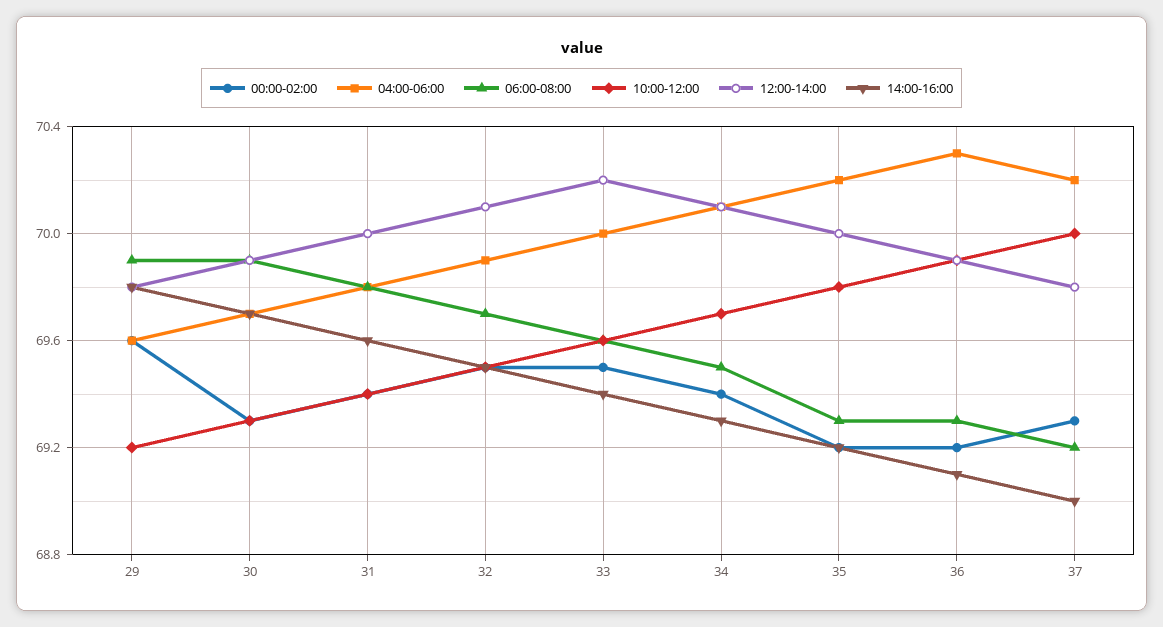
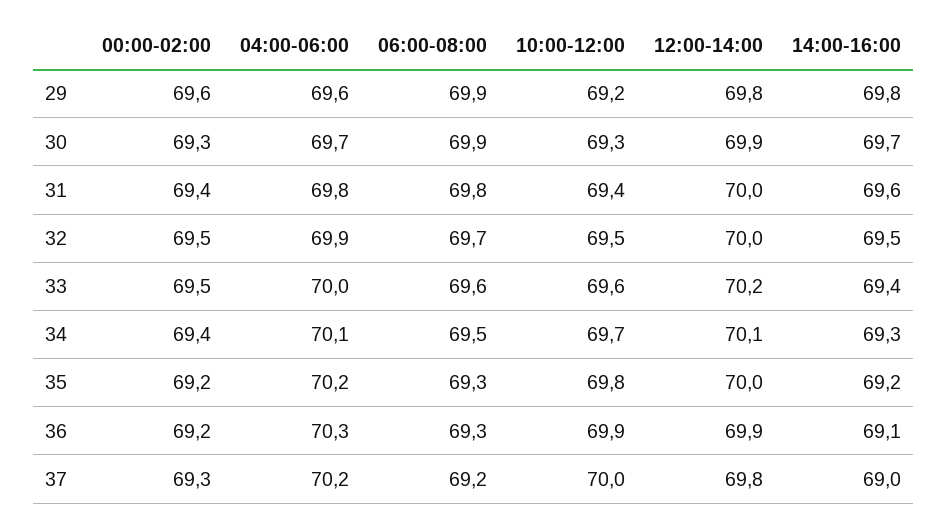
  {
    "00:00-02:00": {
      "29": 69.6,
      "30": 69.3,
      "31": 69.4,
      "32": 69.5,
      "33": 69.5,
      "34": 69.4,
      "35": 69.2,
      "36": 69.2,
      "37": 69.3
    },
    "04:00-06:00": {
      "29": 69.6,
      "30": 69.7,
      "31": 69.8,
      "32": 69.9,
      "33": 70,
      "34": 70.1,
      "35": 70.2,
      "36": 70.3,
      "37": 70.2
    },
    "06:00-08:00": {
      "29": 69.9,
      "30": 69.9,
      "31": 69.8,
      "32": 69.7,
      "33": 69.6,
      "34": 69.5,
      "35": 69.3,
      "36": 69.3,
      "37": 69.2
    },
    "10:00-12:00": {
      "29": 69.2,
      "30": 69.3,
      "31": 69.4,
      "32": 69.5,
      "33": 69.6,
      "34": 69.7,
      "35": 69.8,
      "36": 69.9,
      "37": 70
    },
    "12:00-14:00": {
      "29": 69.8,
      "30": 69.9,
      "31": 70,
-     "32": 70.1,
+     "32": 70,
      "33": 70.2,
      "34": 70.1,
      "35": 70,
      "36": 69.9,
      "37": 69.8
    },
    "14:00-16:00": {
      "29": 69.8,
      "30": 69.7,
      "31": 69.6,
      "32": 69.5,
      "33": 69.4,
      "34": 69.3,
      "35": 69.2,
      "36": 69.1,
      "37": 69
    }
  }

